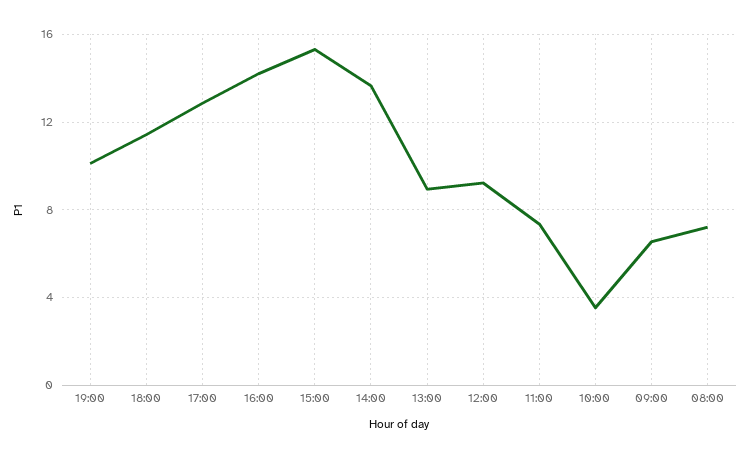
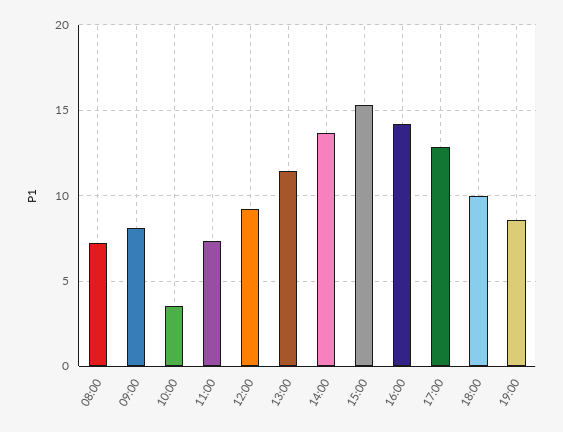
  {
-   "19:00": 10,
+   "19:00": 8.5,
-   "18:00": 11.5,
+   "18:00": 10,
    "17:00": 13,
    "16:00": 14,
    "15:00": 15.5,
    "14:00": 13.5,
-   "13:00": 9,
+   "13:00": 11.5,
    "12:00": 9,
    "11:00": 7.5,
    "10:00": 3.5,
-   "09:00": 6.5,
+   "09:00": 8,
    "08:00": 7
  }

